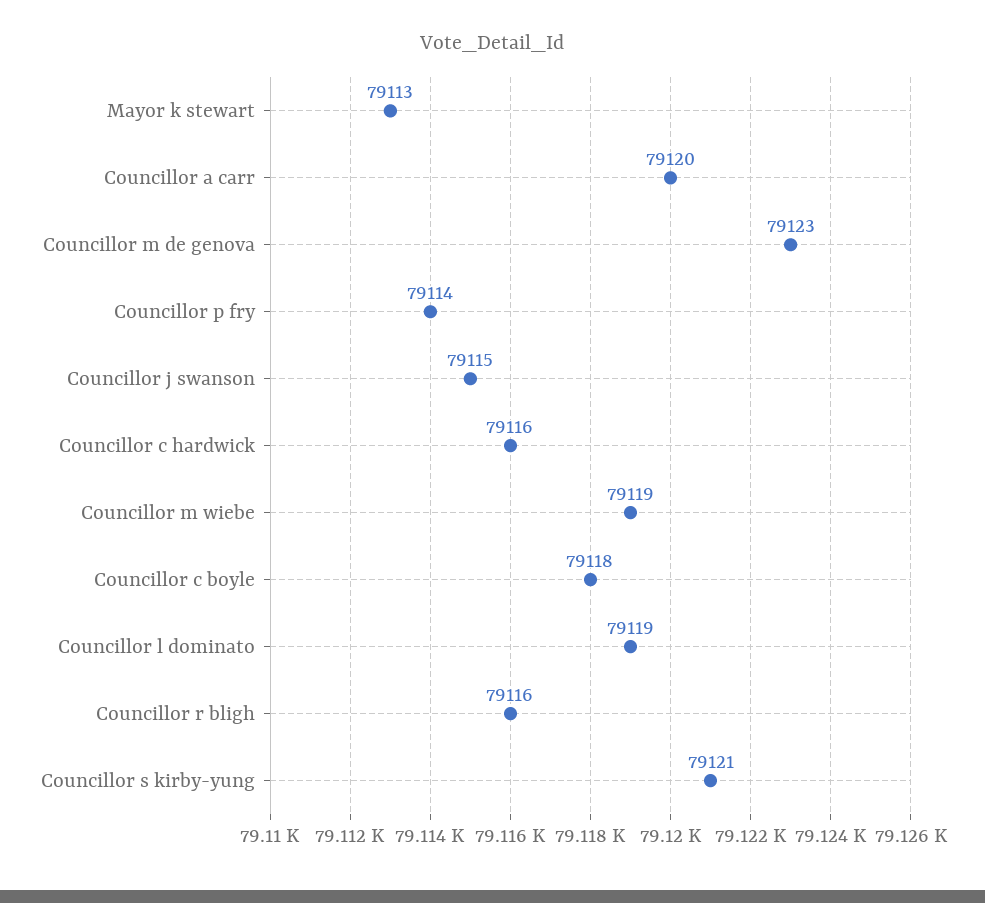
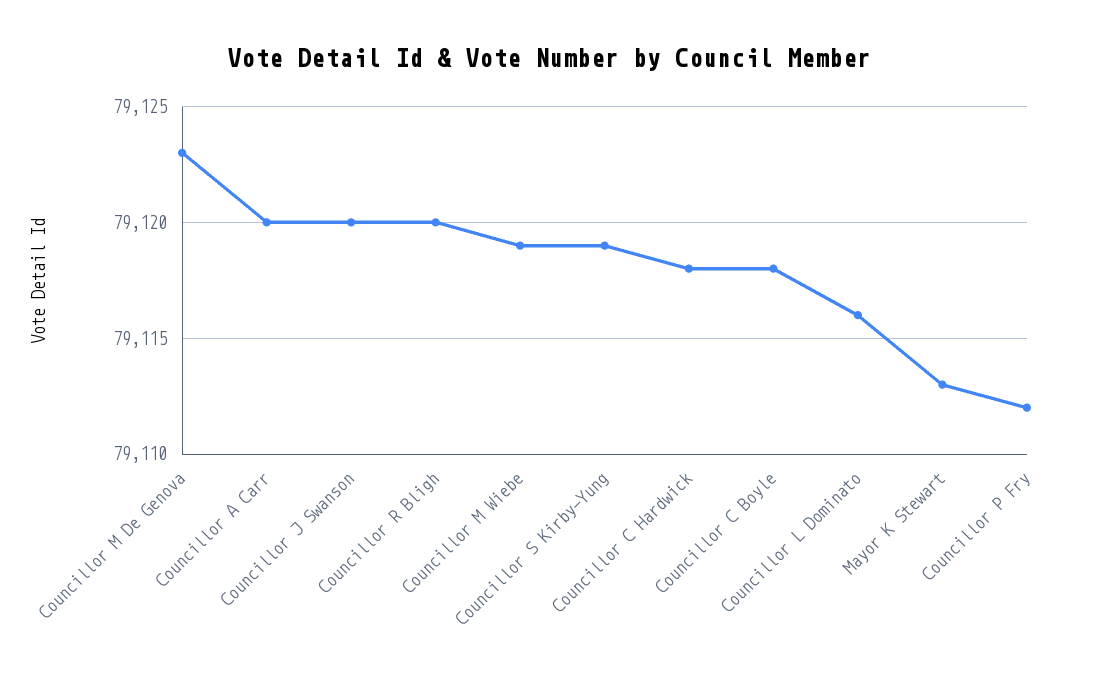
  {
    "Mayor k stewart": 79113,
    "Councillor a carr": 79120,
    "Councillor m de genova": 79123,
-   "Councillor p fry": 79114,
+   "Councillor p fry": 79112,
-   "Councillor j swanson": 79115,
+   "Councillor j swanson": 79120,
-   "Councillor c hardwick": 79116,
+   "Councillor c hardwick": 79118,
    "Councillor m wiebe": 79119,
    "Councillor c boyle": 79118,
-   "Councillor l dominato": 79119,
+   "Councillor l dominato": 79116,
-   "Councillor r bligh": 79116,
+   "Councillor r bligh": 79120,
-   "Councillor s kirby-yung": 79121
+   "Councillor s kirby-yung": 79119
  }

